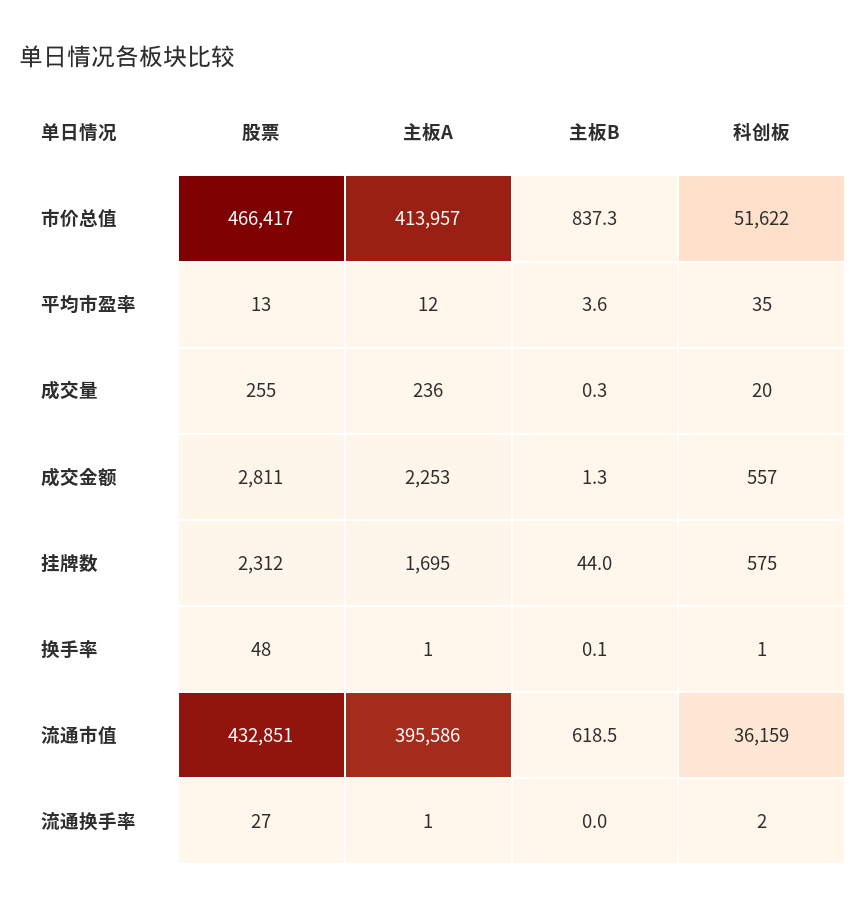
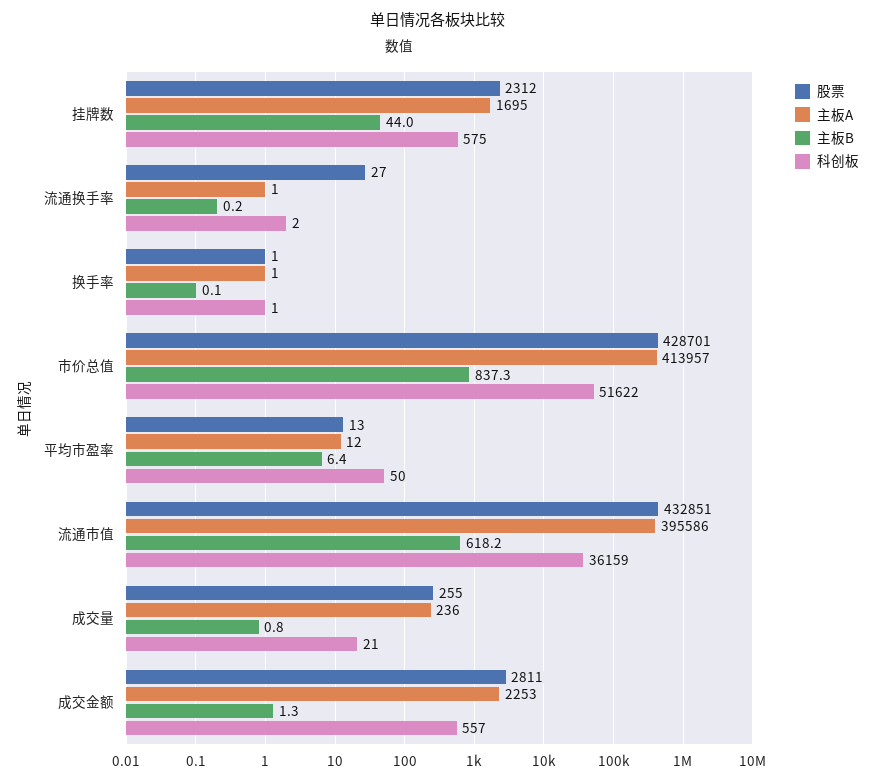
  {
    "股票": {
-     "市价总值": 466417,
+     "市价总值": 428701,
      "平均市盈率": 13,
      "成交量": 255,
      "成交金额": 2811,
      "挂牌数": 2312,
-     "换手率": 48,
+     "换手率": 1,
      "流通市值": 432851,
      "流通换手率": 27
    },
    "主板A": {
      "市价总值": 413957,
      "平均市盈率": 12,
      "成交量": 236,
      "成交金额": 2253,
      "挂牌数": 1695,
      "换手率": 1,
      "流通市值": 395586,
      "流通换手率": 1
    },
    "主板B": {
      "市价总值": 837.3,
-     "平均市盈率": 3.6,
+     "平均市盈率": 6.4,
-     "成交量": 0.3,
+     "成交量": 0.8,
      "成交金额": 1.3,
      "挂牌数": 44,
      "换手率": 0.1,
-     "流通市值": 618.5,
+     "流通市值": 618.2,
-     "流通换手率": 0
+     "流通换手率": 0.2
    },
    "科创板": {
      "市价总值": 51622,
-     "平均市盈率": 35,
+     "平均市盈率": 50,
-     "成交量": 20,
+     "成交量": 21,
      "成交金额": 557,
      "挂牌数": 575,
      "换手率": 1,
      "流通市值": 36159,
      "流通换手率": 2
    }
  }

